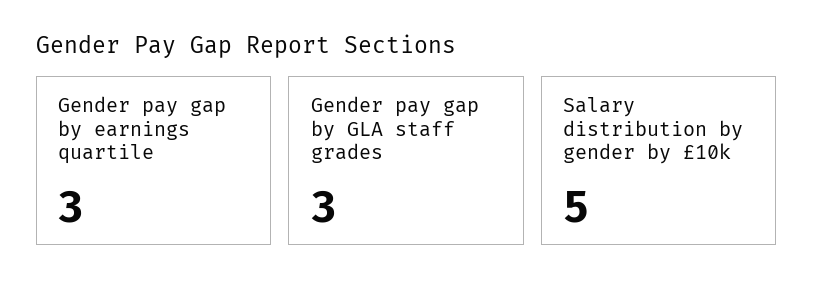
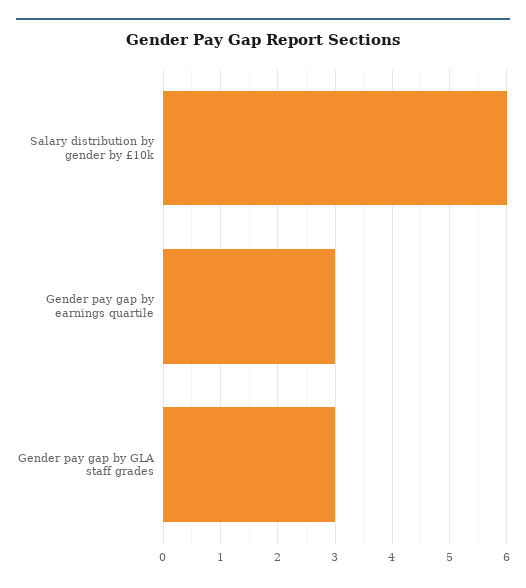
  {
    "Gender pay gap by earnings quartile": 3,
    "Gender pay gap by GLA staff grades": 3,
-   "Salary distribution by gender by £10k": 5
+   "Salary distribution by gender by £10k": 6
  }

